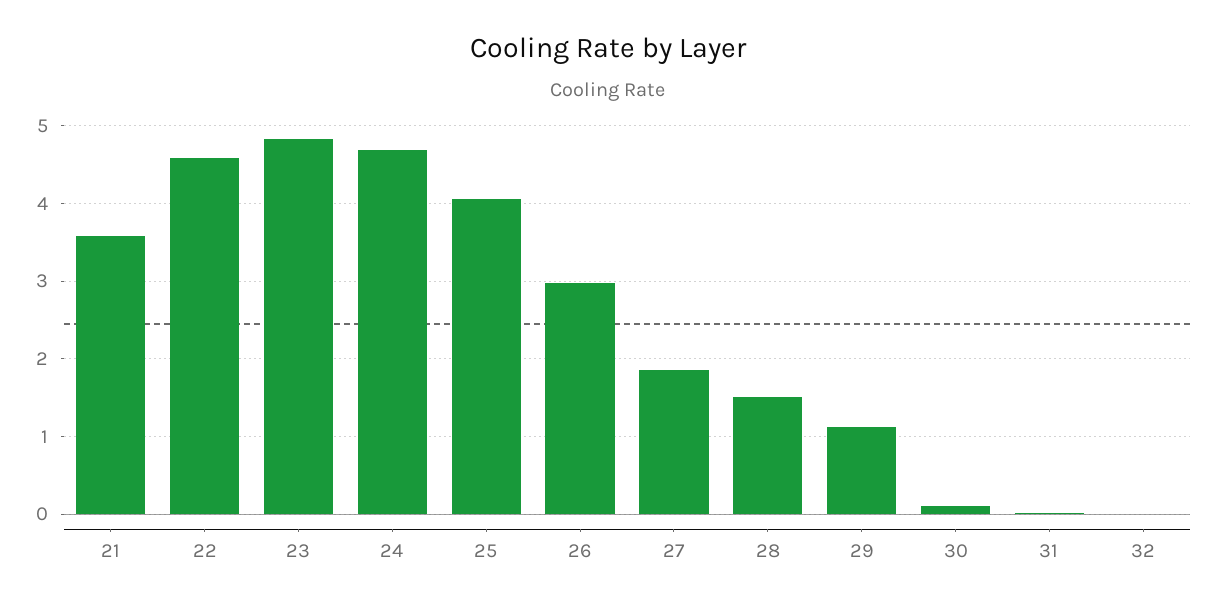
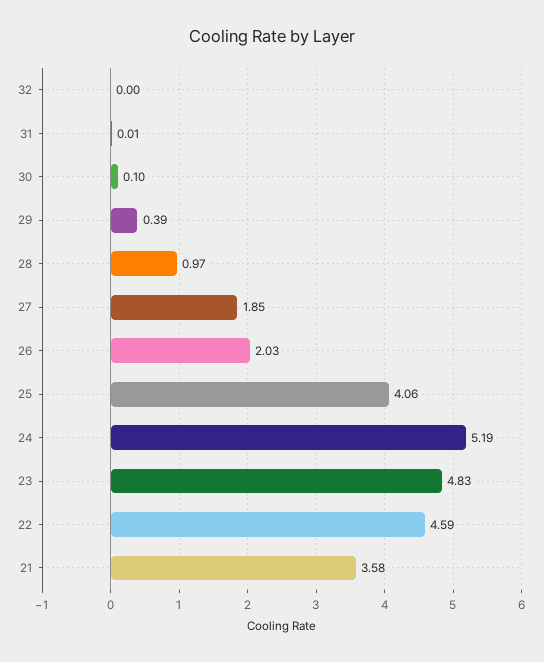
  {
    "21": 3.58,
    "22": 4.59,
    "23": 4.83,
-   "24": 4.7,
+   "24": 5.19,
    "25": 4.06,
-   "26": 3,
+   "26": 2.03,
    "27": 1.85,
-   "28": 1.5,
+   "28": 0.97,
-   "29": 1.1,
+   "29": 0.39,
    "30": 0.1,
    "31": 0.01,
    "32": 0
  }

